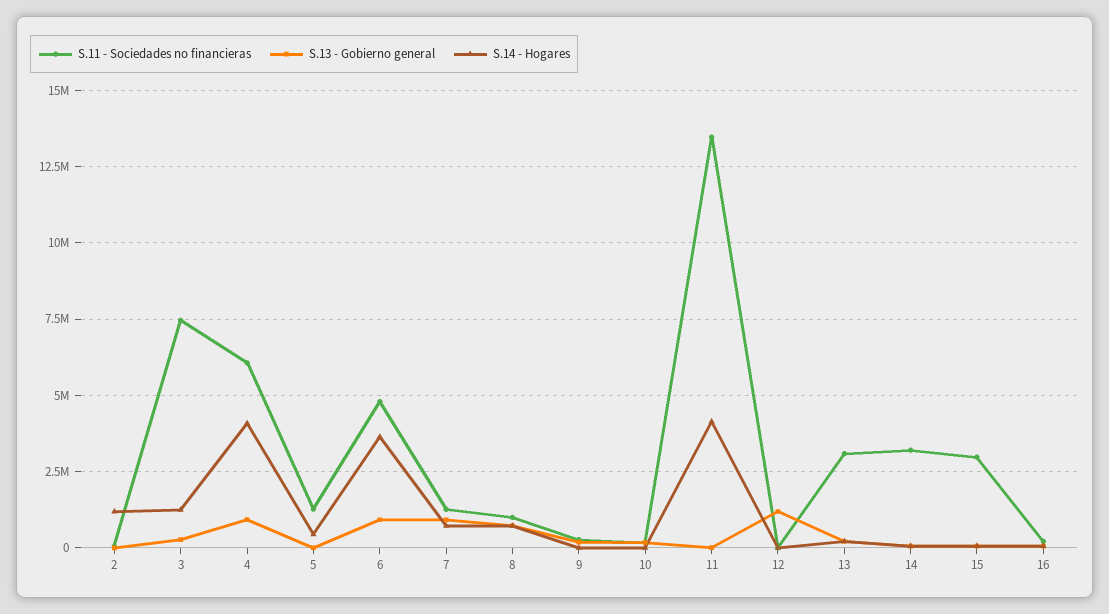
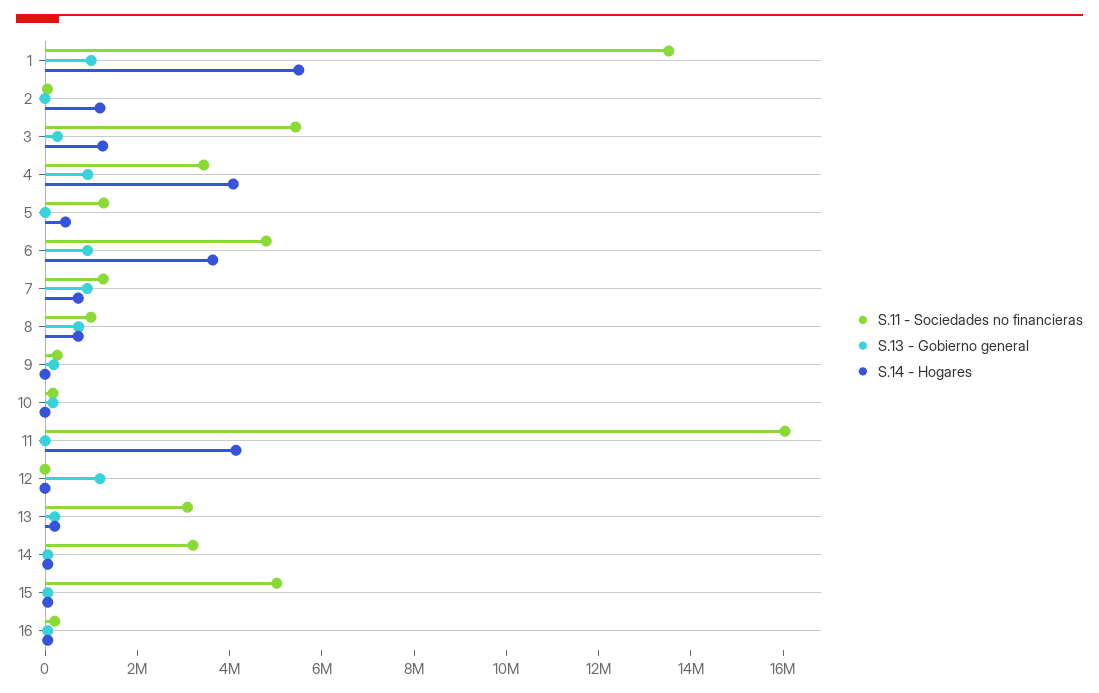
  {
    "S.11 - Sociedades no financieras": {
      "2": 0,
-     "3": 7500000,
+     "3": 5500000,
-     "4": 6000000,
+     "4": 3500000,
      "5": 1250000,
      "6": 4750000,
      "7": 1250000,
      "8": 1000000,
      "9": 250000,
      "10": 250000,
-     "11": 13500000,
+     "11": 16000000,
      "12": 0,
      "13": 3000000,
      "14": 3250000,
-     "15": 3000000,
+     "15": 5000000,
-     "16": 250000
+     "16": 250000,
+     "1": 13500000
    },
    "S.13 - Gobierno general": {
      "2": 0,
      "3": 250000,
      "4": 1000000,
      "5": 0,
      "6": 1000000,
      "7": 1000000,
      "8": 750000,
      "9": 250000,
      "10": 250000,
      "11": 0,
      "12": 1250000,
      "13": 250000,
      "14": 0,
      "15": 0,
-     "16": 0
+     "16": 0,
+     "1": 1000000
    },
    "S.14 - Hogares": {
      "2": 1250000,
      "3": 1250000,
      "4": 4000000,
      "5": 500000,
      "6": 3750000,
      "7": 750000,
      "8": 750000,
      "9": 0,
      "10": 0,
      "11": 4250000,
      "12": 0,
      "13": 250000,
      "14": 0,
      "15": 0,
-     "16": 0
+     "16": 0,
+     "1": 5500000
    }
  }

